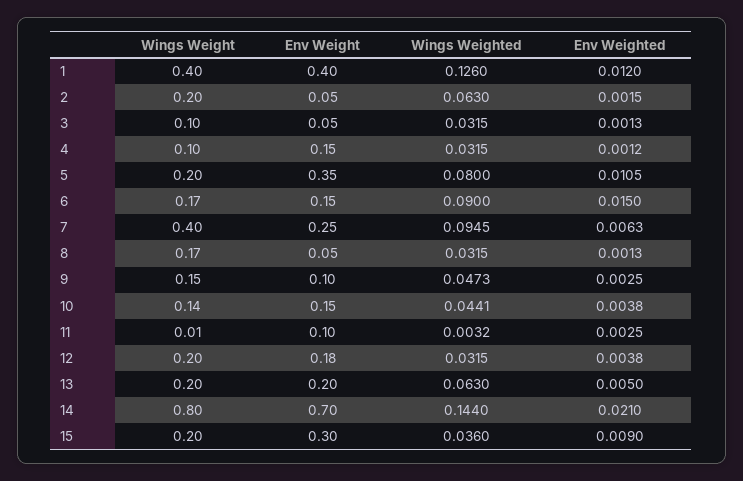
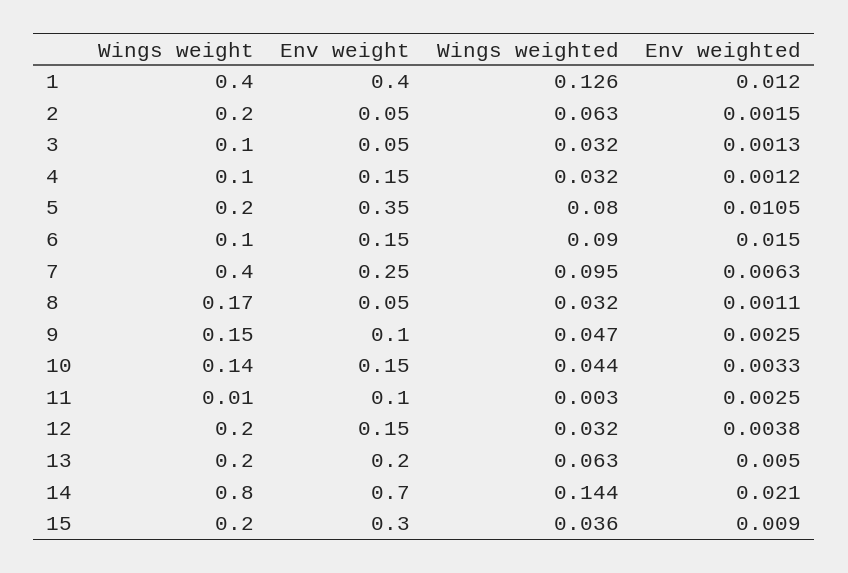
  {
    "Wings Weight": {
      "1": 0.4,
      "2": 0.2,
      "3": 0.1,
      "4": 0.1,
      "5": 0.2,
-     "6": 0.17,
+     "6": 0.1,
      "7": 0.4,
      "8": 0.17,
      "9": 0.15,
      "10": 0.14,
      "11": 0.01,
      "12": 0.2,
      "13": 0.2,
      "14": 0.8,
      "15": 0.2
    },
    "Env Weight": {
      "1": 0.4,
      "2": 0.05,
      "3": 0.05,
      "4": 0.15,
      "5": 0.35,
      "6": 0.15,
      "7": 0.25,
      "8": 0.05,
      "9": 0.1,
      "10": 0.15,
      "11": 0.1,
-     "12": 0.18,
+     "12": 0.15,
      "13": 0.2,
      "14": 0.7,
      "15": 0.3
    },
    "Wings Weighted": {
      "1": 0.126,
      "2": 0.063,
      "3": 0.0315,
      "4": 0.0315,
      "5": 0.08,
      "6": 0.09,
      "7": 0.0945,
      "8": 0.0315,
      "9": 0.0473,
      "10": 0.0441,
      "11": 0.0032,
      "12": 0.0315,
      "13": 0.063,
      "14": 0.144,
      "15": 0.036
    },
    "Env Weighted": {
      "1": 0.012,
      "2": 0.0015,
      "3": 0.0013,
      "4": 0.0012,
      "5": 0.0105,
      "6": 0.015,
      "7": 0.0063,
-     "8": 0.0013,
+     "8": 0.0011,
      "9": 0.0025,
-     "10": 0.0038,
+     "10": 0.0033,
      "11": 0.0025,
      "12": 0.0038,
      "13": 0.005,
      "14": 0.021,
      "15": 0.009
    }
  }

